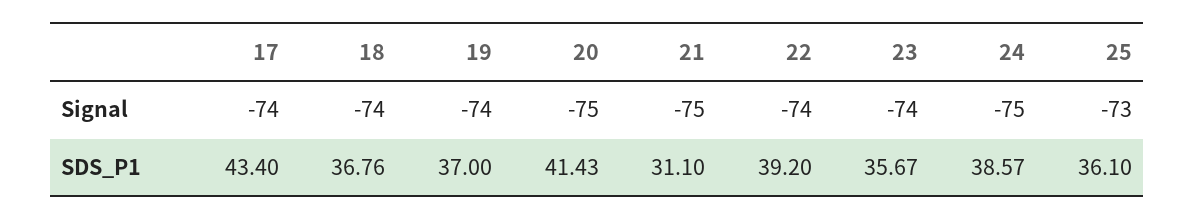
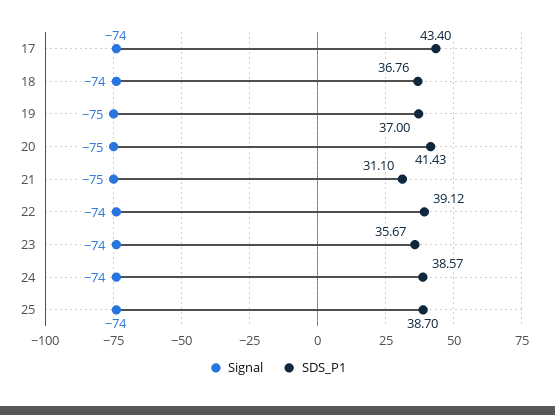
  {
    "Signal": {
      "17": -74,
      "18": -74,
-     "19": -74,
+     "19": -75,
      "20": -75,
      "21": -75,
      "22": -74,
      "23": -74,
-     "24": -75,
+     "24": -74,
-     "25": -73
+     "25": -74
    },
    "SDS_P1": {
      "17": 43.4,
      "18": 36.76,
      "19": 37,
      "20": 41.43,
      "21": 31.1,
-     "22": 39.2,
+     "22": 39.12,
      "23": 35.67,
      "24": 38.57,
-     "25": 36.1
+     "25": 38.7
    }
  }

